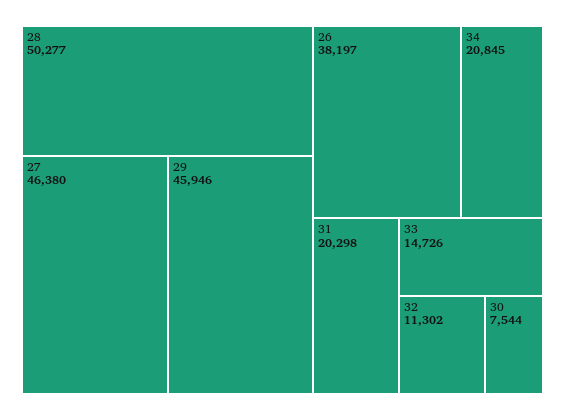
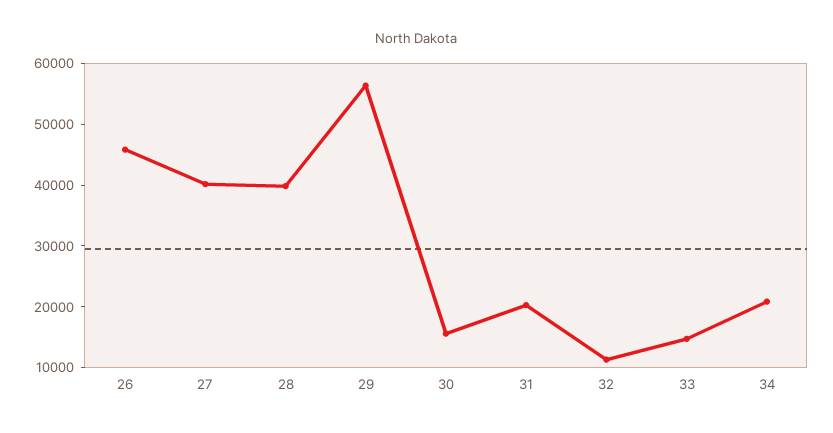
  {
-   "28": 50277,
+   "28": 40000,
-   "27": 46380,
+   "27": 40000,
-   "29": 45946,
+   "29": 56000,
-   "26": 38197,
+   "26": 46000,
    "34": 20845,
    "31": 20298,
    "33": 14726,
    "32": 11302,
-   "30": 7544
+   "30": 16000
  }

